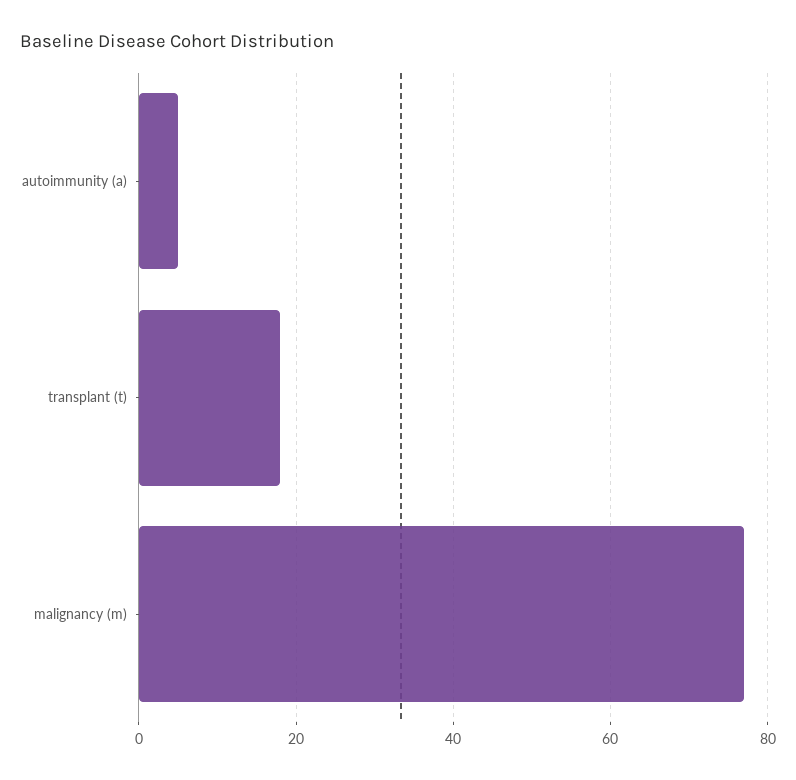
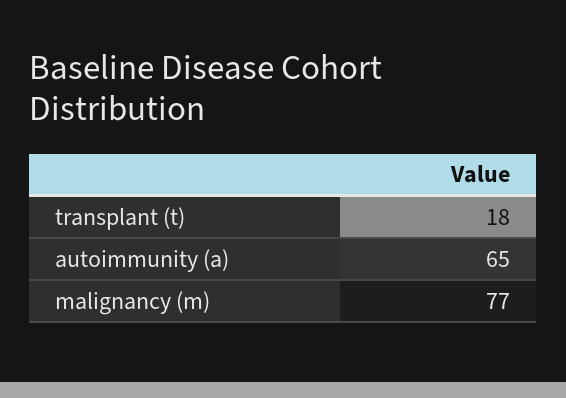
  {
-   "autoimmunity (a)": 5,
+   "autoimmunity (a)": 65,
    "transplant (t)": 18,
    "malignancy (m)": 77
  }

